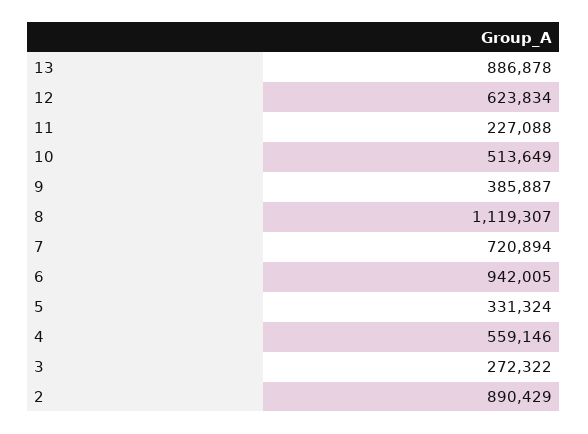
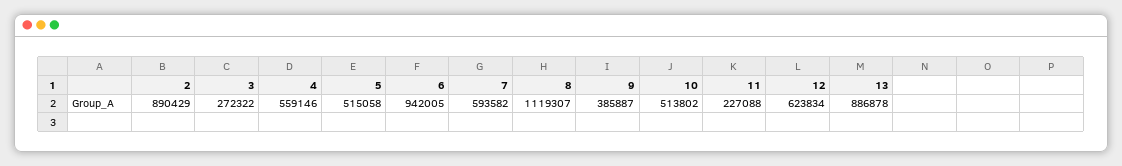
  {
    "13": 886878,
    "12": 623834,
    "11": 227088,
-   "10": 513649,
+   "10": 513802,
    "9": 385887,
    "8": 1119307,
-   "7": 720894,
+   "7": 593582,
    "6": 942005,
-   "5": 331324,
+   "5": 515058,
    "4": 559146,
    "3": 272322,
    "2": 890429
  }

